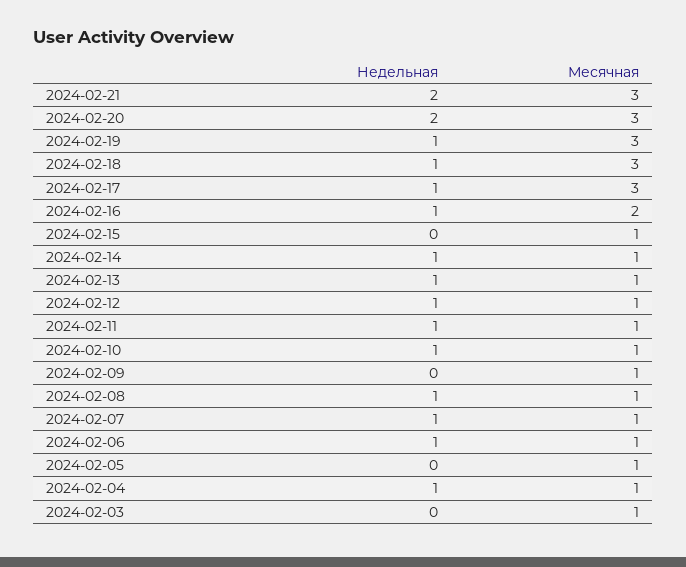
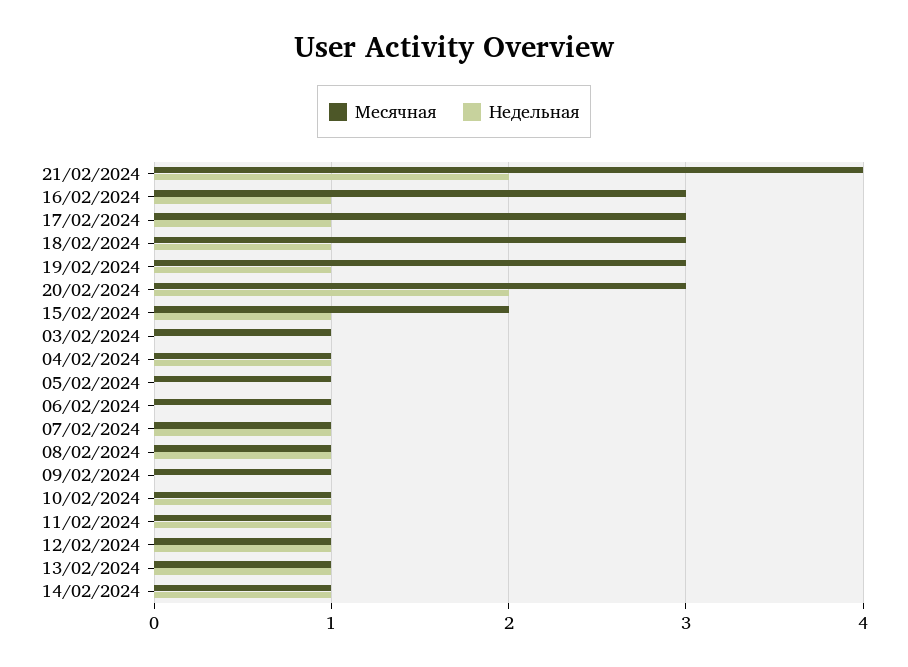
  {
    "Недельная": {
      "2024-02-21": 2,
      "2024-02-20": 2,
      "2024-02-19": 1,
      "2024-02-18": 1,
      "2024-02-17": 1,
      "2024-02-16": 1,
-     "2024-02-15": 0,
+     "2024-02-15": 1,
      "2024-02-14": 1,
      "2024-02-13": 1,
      "2024-02-12": 1,
      "2024-02-11": 1,
      "2024-02-10": 1,
      "2024-02-09": 0,
      "2024-02-08": 1,
      "2024-02-07": 1,
-     "2024-02-06": 1,
+     "2024-02-06": 0,
      "2024-02-05": 0,
      "2024-02-04": 1,
      "2024-02-03": 0
    },
    "Месячная": {
-     "2024-02-21": 3,
+     "2024-02-21": 4,
      "2024-02-20": 3,
      "2024-02-19": 3,
      "2024-02-18": 3,
      "2024-02-17": 3,
-     "2024-02-16": 2,
+     "2024-02-16": 3,
-     "2024-02-15": 1,
+     "2024-02-15": 2,
      "2024-02-14": 1,
      "2024-02-13": 1,
      "2024-02-12": 1,
      "2024-02-11": 1,
      "2024-02-10": 1,
      "2024-02-09": 1,
      "2024-02-08": 1,
      "2024-02-07": 1,
      "2024-02-06": 1,
      "2024-02-05": 1,
      "2024-02-04": 1,
      "2024-02-03": 1
    }
  }

